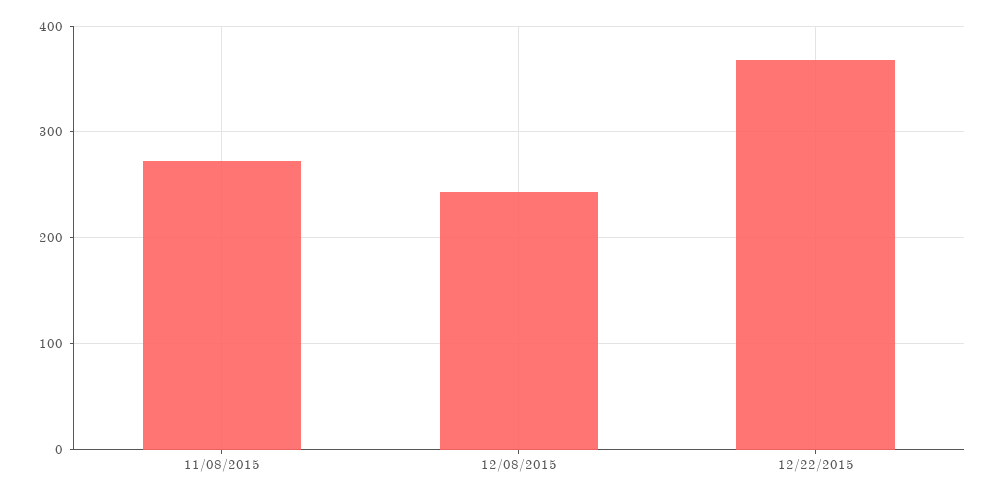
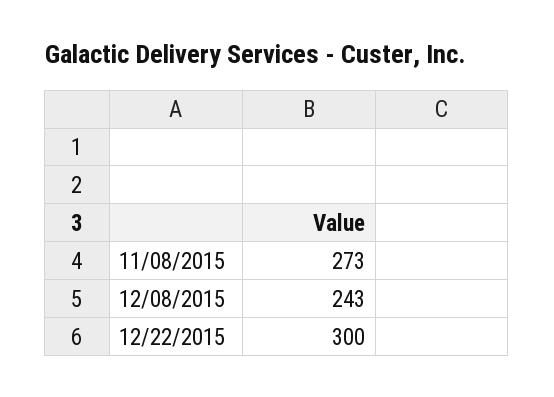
  {
    "11/08/2015": 273,
    "12/08/2015": 243,
-   "12/22/2015": 370
+   "12/22/2015": 300
  }

